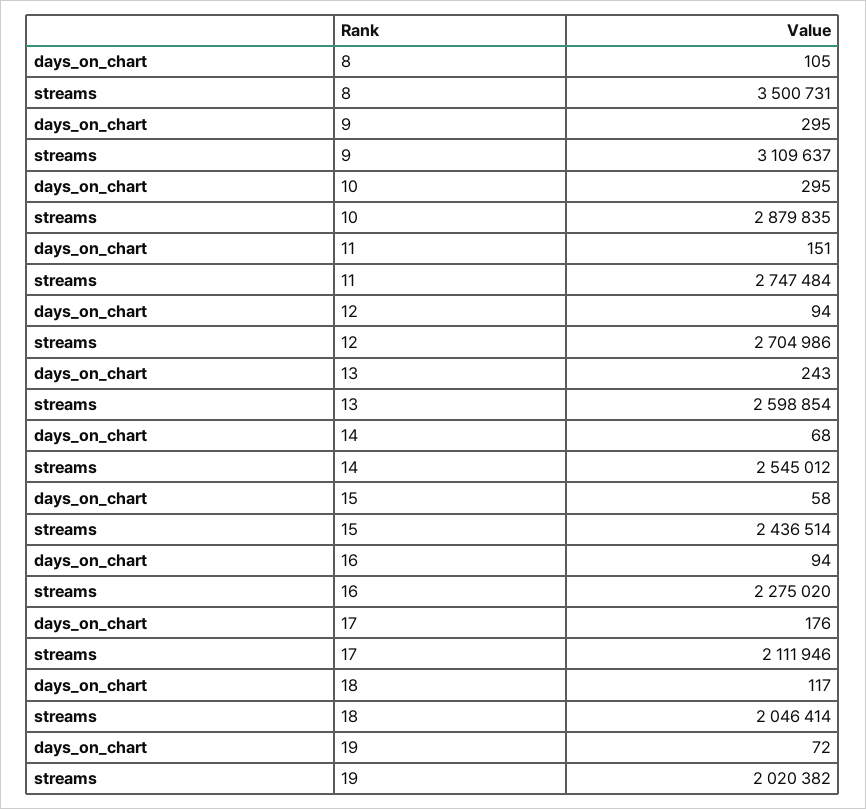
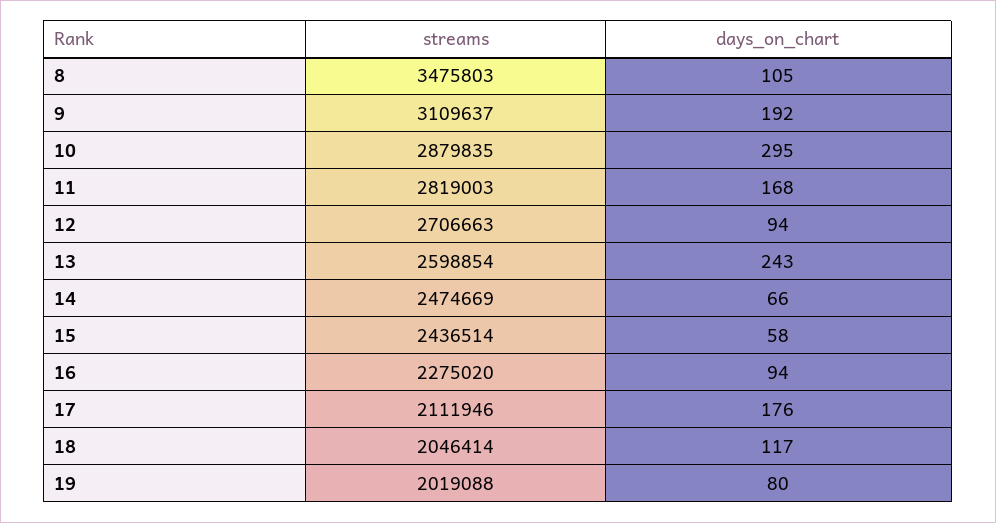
  {
    "days_on_chart": {
      "8": 105,
-     "9": 295,
+     "9": 192,
      "10": 295,
-     "11": 151,
+     "11": 168,
      "12": 94,
      "13": 243,
-     "14": 68,
+     "14": 66,
      "15": 58,
      "16": 94,
      "17": 176,
      "18": 117,
-     "19": 72
+     "19": 80
    },
    "streams": {
-     "8": 3500731,
+     "8": 3475803,
      "9": 3109637,
      "10": 2879835,
-     "11": 2747484,
+     "11": 2819003,
-     "12": 2704986,
+     "12": 2706663,
      "13": 2598854,
-     "14": 2545012,
+     "14": 2474669,
      "15": 2436514,
      "16": 2275020,
      "17": 2111946,
      "18": 2046414,
-     "19": 2020382
+     "19": 2019088
    }
  }

